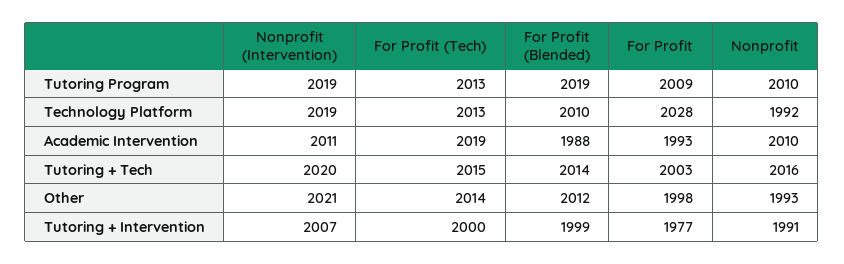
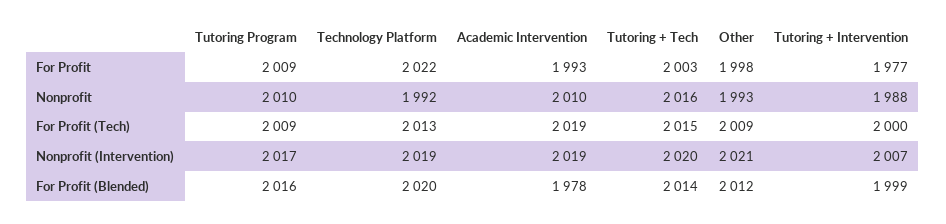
  {
    "Nonprofit (Intervention)": {
-     "Tutoring Program": 2019,
+     "Tutoring Program": 2017,
      "Technology Platform": 2019,
-     "Academic Intervention": 2011,
+     "Academic Intervention": 2019,
      "Tutoring + Tech": 2020,
      "Other": 2021,
      "Tutoring + Intervention": 2007
    },
    "For Profit (Tech)": {
-     "Tutoring Program": 2013,
+     "Tutoring Program": 2009,
      "Technology Platform": 2013,
      "Academic Intervention": 2019,
      "Tutoring + Tech": 2015,
-     "Other": 2014,
+     "Other": 2009,
      "Tutoring + Intervention": 2000
    },
    "For Profit (Blended)": {
-     "Tutoring Program": 2019,
+     "Tutoring Program": 2016,
-     "Technology Platform": 2010,
+     "Technology Platform": 2020,
-     "Academic Intervention": 1988,
+     "Academic Intervention": 1978,
      "Tutoring + Tech": 2014,
      "Other": 2012,
      "Tutoring + Intervention": 1999
    },
    "For Profit": {
      "Tutoring Program": 2009,
-     "Technology Platform": 2028,
+     "Technology Platform": 2022,
      "Academic Intervention": 1993,
      "Tutoring + Tech": 2003,
      "Other": 1998,
      "Tutoring + Intervention": 1977
    },
    "Nonprofit": {
      "Tutoring Program": 2010,
      "Technology Platform": 1992,
      "Academic Intervention": 2010,
      "Tutoring + Tech": 2016,
      "Other": 1993,
-     "Tutoring + Intervention": 1991
+     "Tutoring + Intervention": 1988
    }
  }

